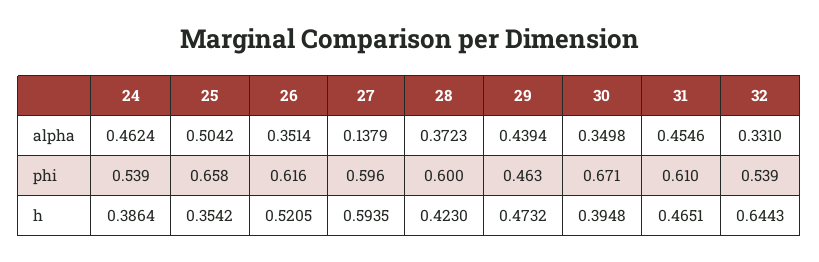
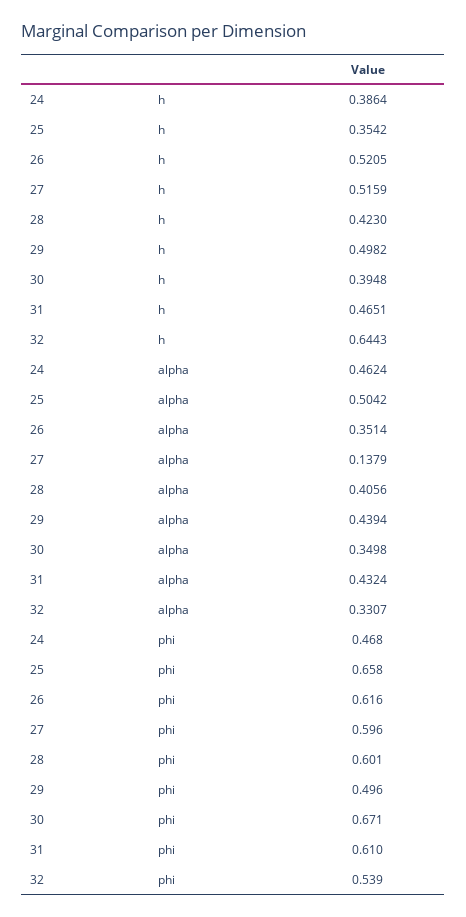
  {
    "24": {
      "alpha": 0.4624,
-     "phi": 0.539,
+     "phi": 0.468,
      "h": 0.3864
    },
    "25": {
      "alpha": 0.5042,
      "phi": 0.658,
      "h": 0.3542
    },
    "26": {
      "alpha": 0.3514,
      "phi": 0.616,
      "h": 0.5205
    },
    "27": {
      "alpha": 0.1379,
      "phi": 0.596,
-     "h": 0.5935
+     "h": 0.5159
    },
    "28": {
-     "alpha": 0.3723,
+     "alpha": 0.4056,
-     "phi": 0.6,
+     "phi": 0.601,
      "h": 0.423
    },
    "29": {
      "alpha": 0.4394,
-     "phi": 0.463,
+     "phi": 0.496,
-     "h": 0.4732
+     "h": 0.4982
    },
    "30": {
      "alpha": 0.3498,
      "phi": 0.671,
      "h": 0.3948
    },
    "31": {
-     "alpha": 0.4546,
+     "alpha": 0.4324,
      "phi": 0.61,
      "h": 0.4651
    },
    "32": {
-     "alpha": 0.331,
+     "alpha": 0.3307,
      "phi": 0.539,
      "h": 0.6443
    }
  }

